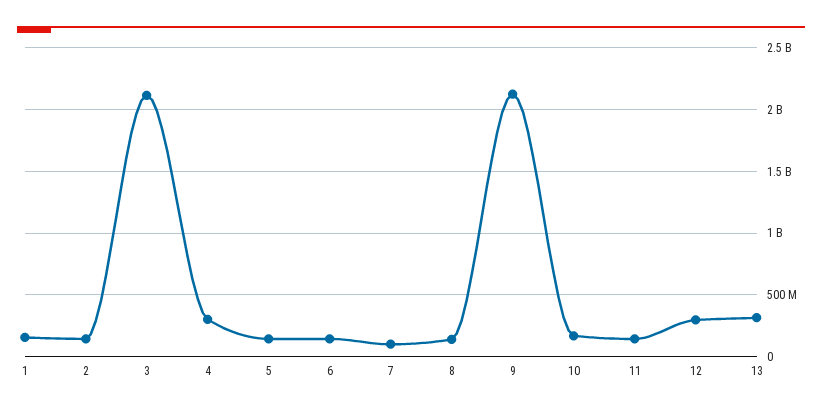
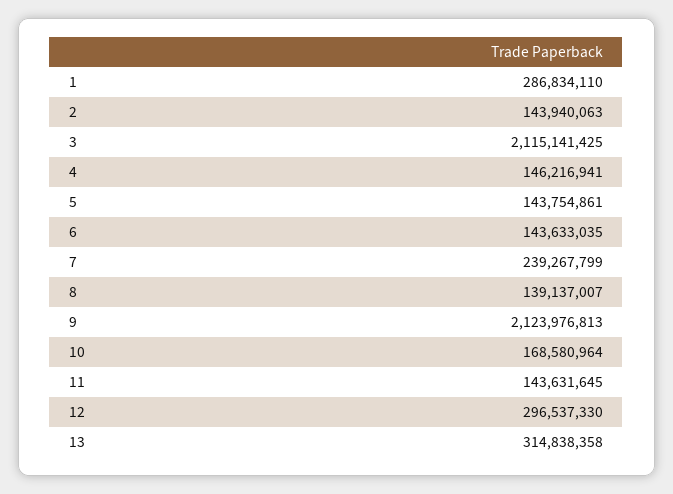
  {
-   "1": 150000000,
+   "1": 286834110,
    "2": 143940063,
    "3": 2115141425,
-   "4": 300000000,
+   "4": 146216941,
    "5": 143754861,
    "6": 143633035,
-   "7": 100000000,
+   "7": 239267799,
    "8": 139137007,
    "9": 2123976813,
    "10": 168580964,
    "11": 143631645,
    "12": 296537330,
    "13": 314838358
  }

